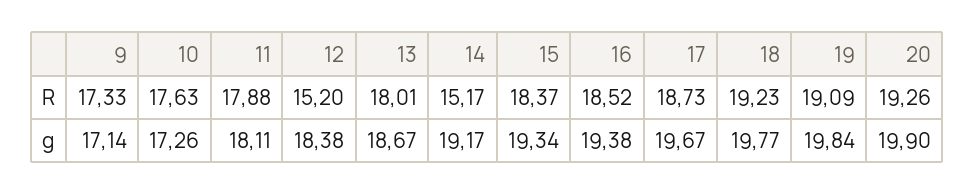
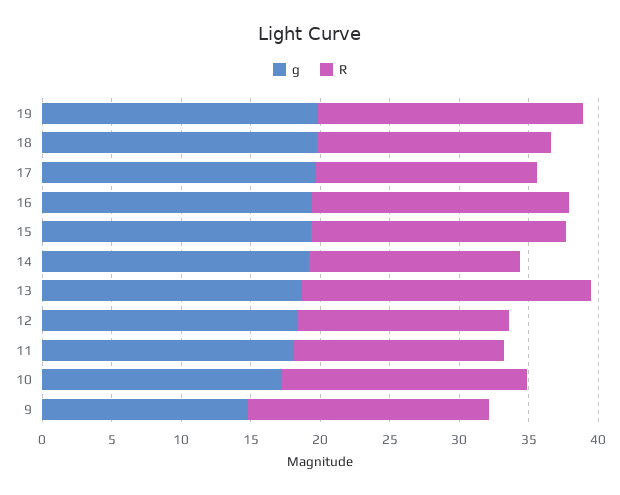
  {
    "R": {
      "9": 17.33,
      "10": 17.63,
-     "11": 17.88,
+     "11": 15,
      "12": 15.2,
-     "13": 18.01,
+     "13": 21,
      "14": 15.17,
      "15": 18.37,
      "16": 18.52,
-     "17": 18.73,
+     "17": 16,
-     "18": 19.23,
+     "18": 17,
-     "19": 19.09,
+     "19": 19.09
-     "20": 19.26
    },
    "g": {
-     "9": 17.14,
+     "9": 15,
      "10": 17.26,
      "11": 18.11,
      "12": 18.38,
      "13": 18.67,
      "14": 19.17,
      "15": 19.34,
      "16": 19.38,
      "17": 19.67,
      "18": 19.77,
-     "19": 19.84,
+     "19": 19.84
-     "20": 19.9
    }
  }

